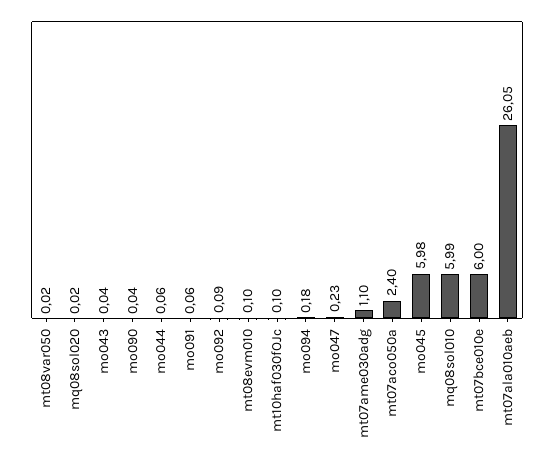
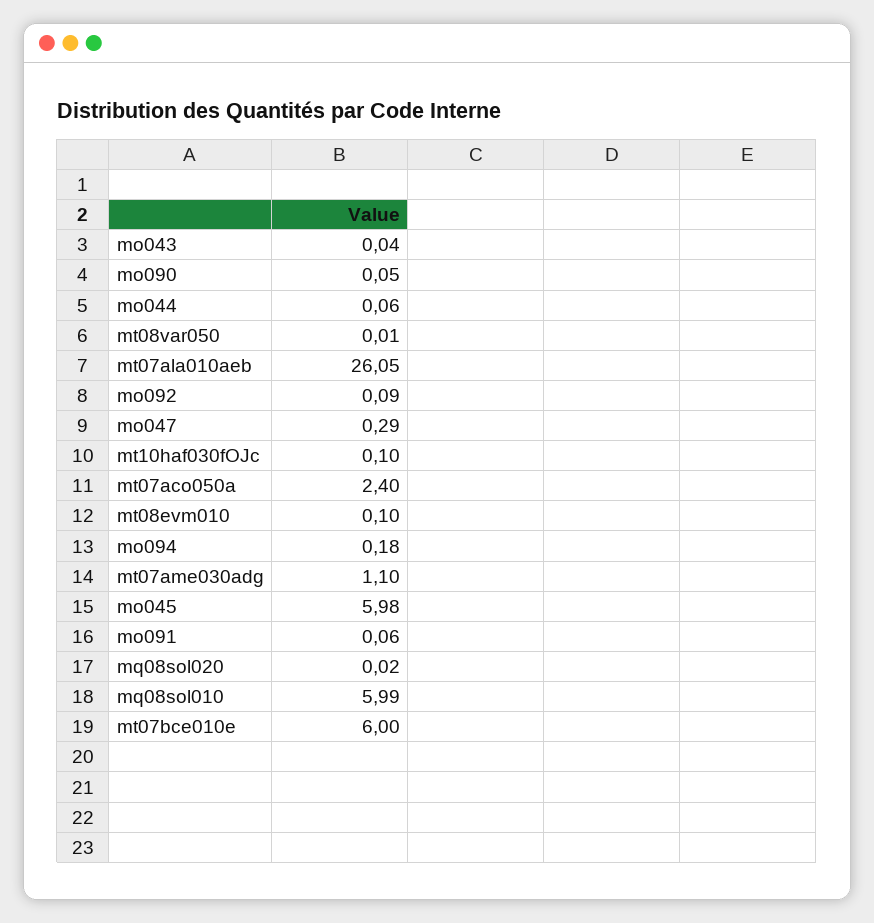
  {
-   "mt08var050": 0.02,
+   "mt08var050": 0.01,
    "mq08sol020": 0.02,
    "mo043": 0.04,
-   "mo090": 0.04,
+   "mo090": 0.05,
    "mo044": 0.06,
    "mo091": 0.06,
    "mo092": 0.09,
    "mt08evm010": 0.1,
    "mt10haf030fOJc": 0.1,
    "mo094": 0.18,
-   "mo047": 0.23,
+   "mo047": 0.29,
    "mt07ame030adg": 1.1,
    "mt07aco050a": 2.4,
    "mo045": 5.98,
    "mq08sol010": 5.99,
    "mt07bce010e": 6,
    "mt07ala010aeb": 26.05
  }

